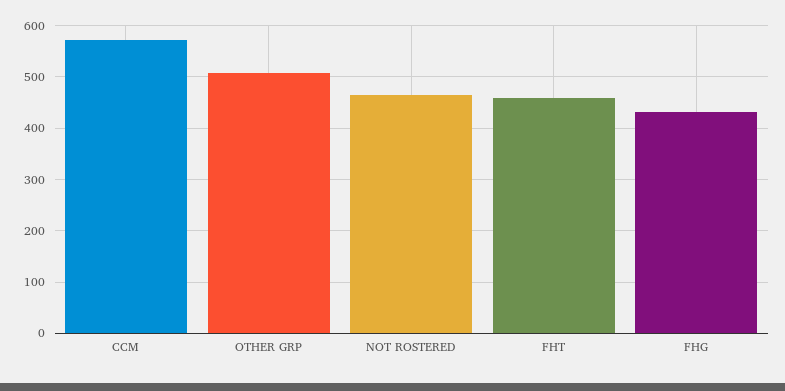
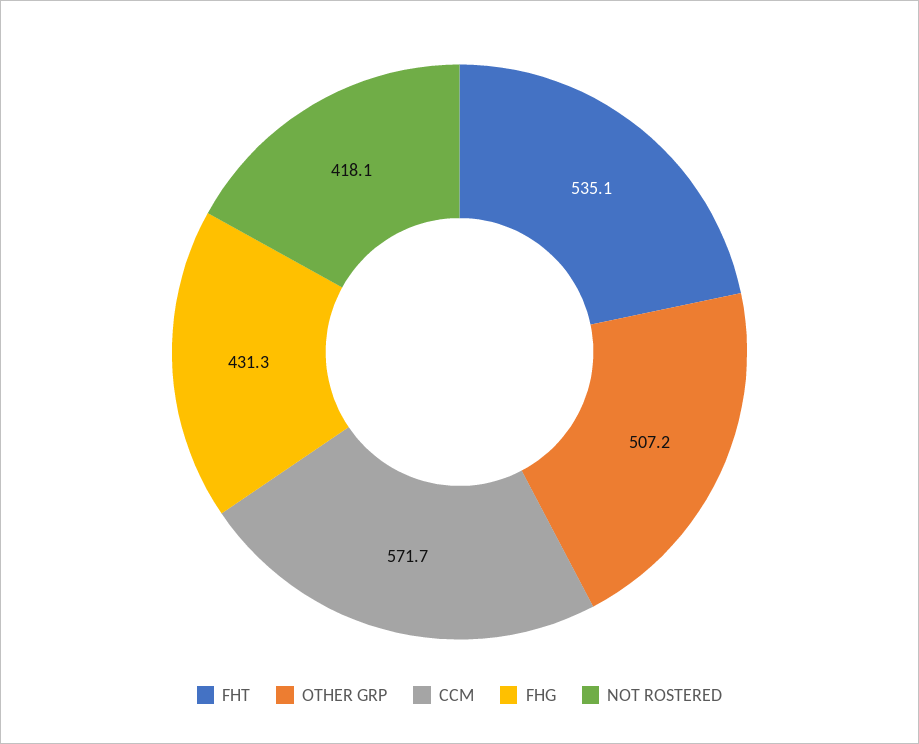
  {
    "CCM": 571.7,
    "OTHER GRP": 507.2,
-   "NOT ROSTERED": 460,
+   "NOT ROSTERED": 418.1,
-   "FHT": 460,
+   "FHT": 535.1,
    "FHG": 431.3
  }

